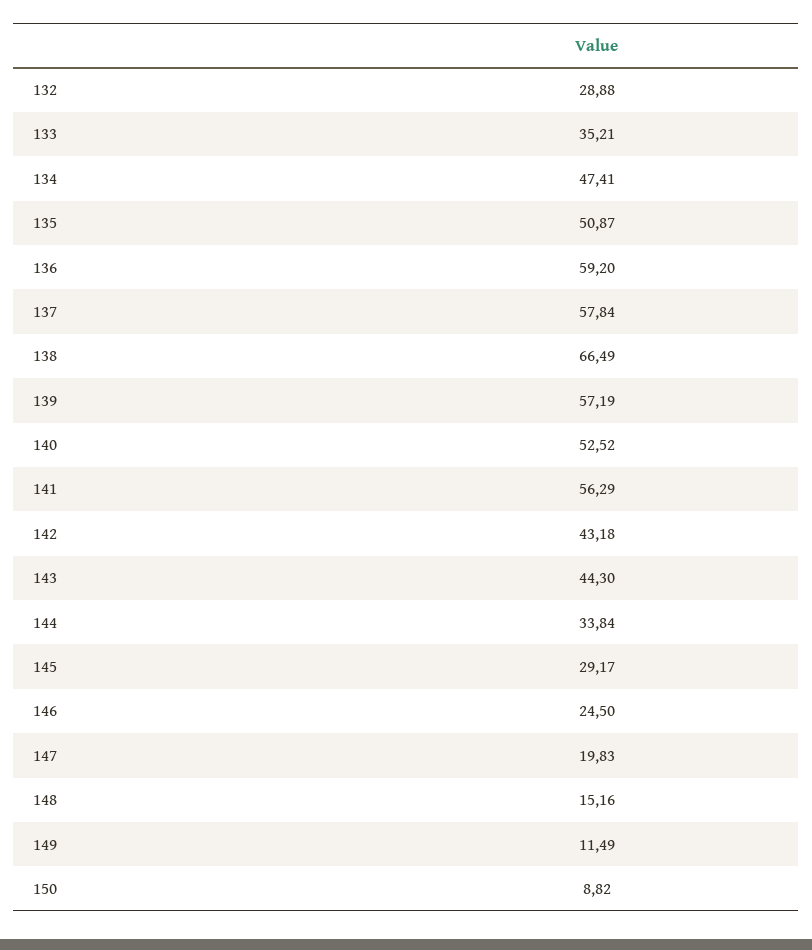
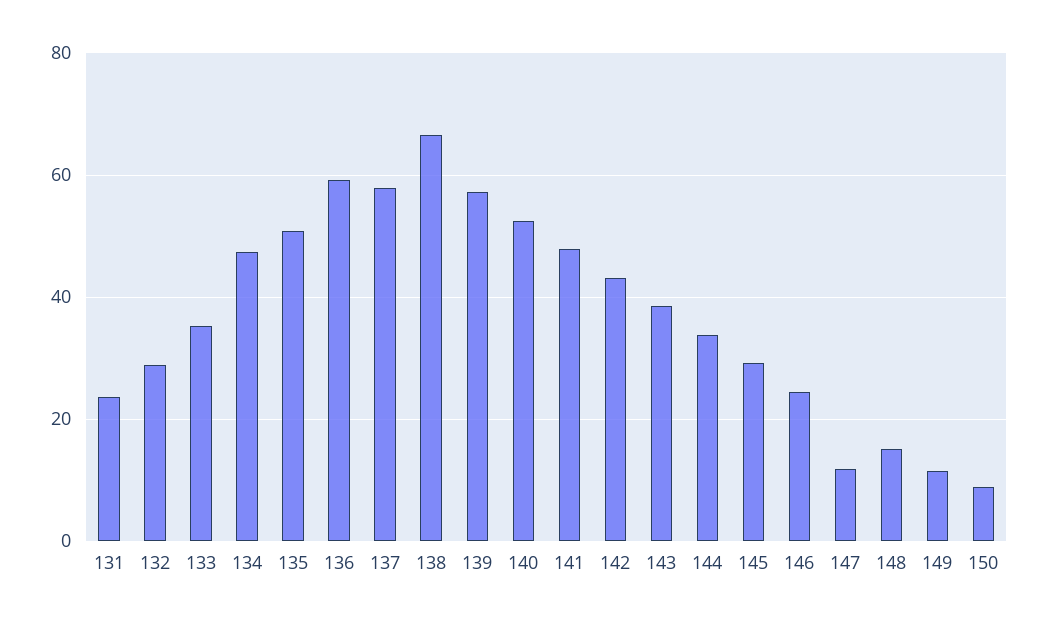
  {
    "132": 28.88,
    "133": 35.21,
    "134": 47.41,
    "135": 50.87,
    "136": 59.2,
    "137": 57.84,
    "138": 66.49,
    "139": 57.19,
    "140": 52.52,
-   "141": 56.29,
+   "141": 48,
    "142": 43.18,
-   "143": 44.3,
+   "143": 38,
    "144": 33.84,
    "145": 29.17,
    "146": 24.5,
-   "147": 19.83,
+   "147": 12,
    "148": 15.16,
    "149": 11.49,
-   "150": 8.82
+   "150": 8.82,
+   "131": 24
  }

